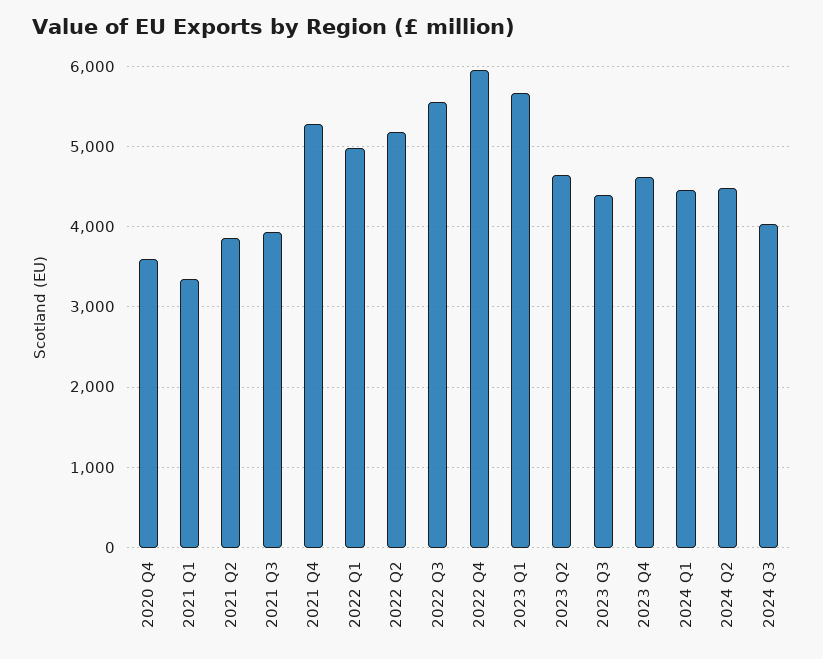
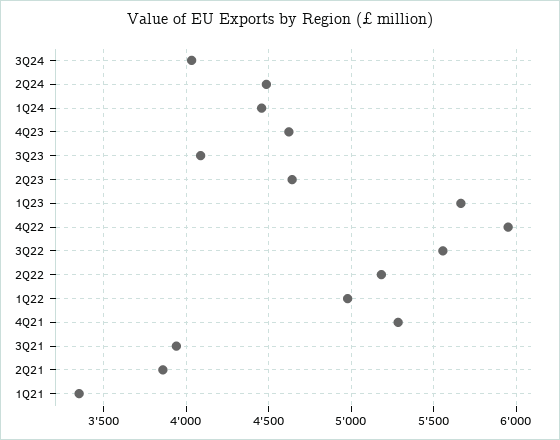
  {
-   "2020 Q4": 3600,
    "2021 Q1": 3350,
    "2021 Q2": 3850,
    "2021 Q3": 3950,
    "2021 Q4": 5300,
    "2022 Q1": 5000,
    "2022 Q2": 5200,
    "2022 Q3": 5550,
    "2022 Q4": 5950,
    "2023 Q1": 5650,
    "2023 Q2": 4650,
-   "2023 Q3": 4400,
+   "2023 Q3": 4100,
    "2023 Q4": 4600,
    "2024 Q1": 4450,
    "2024 Q2": 4500,
    "2024 Q3": 4050
  }

